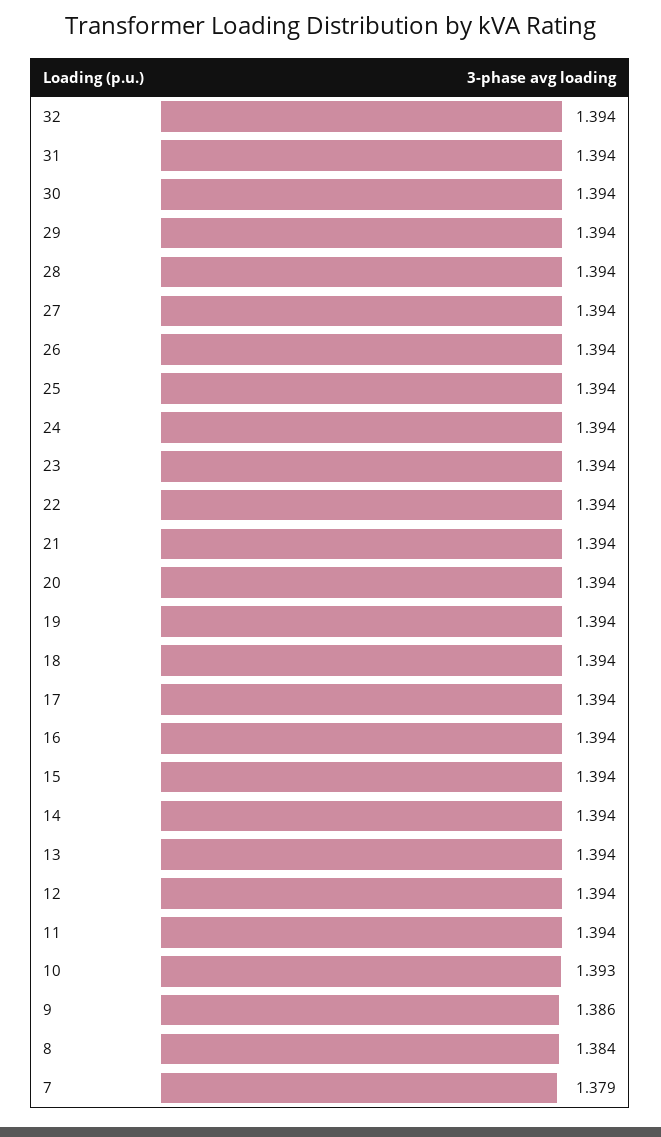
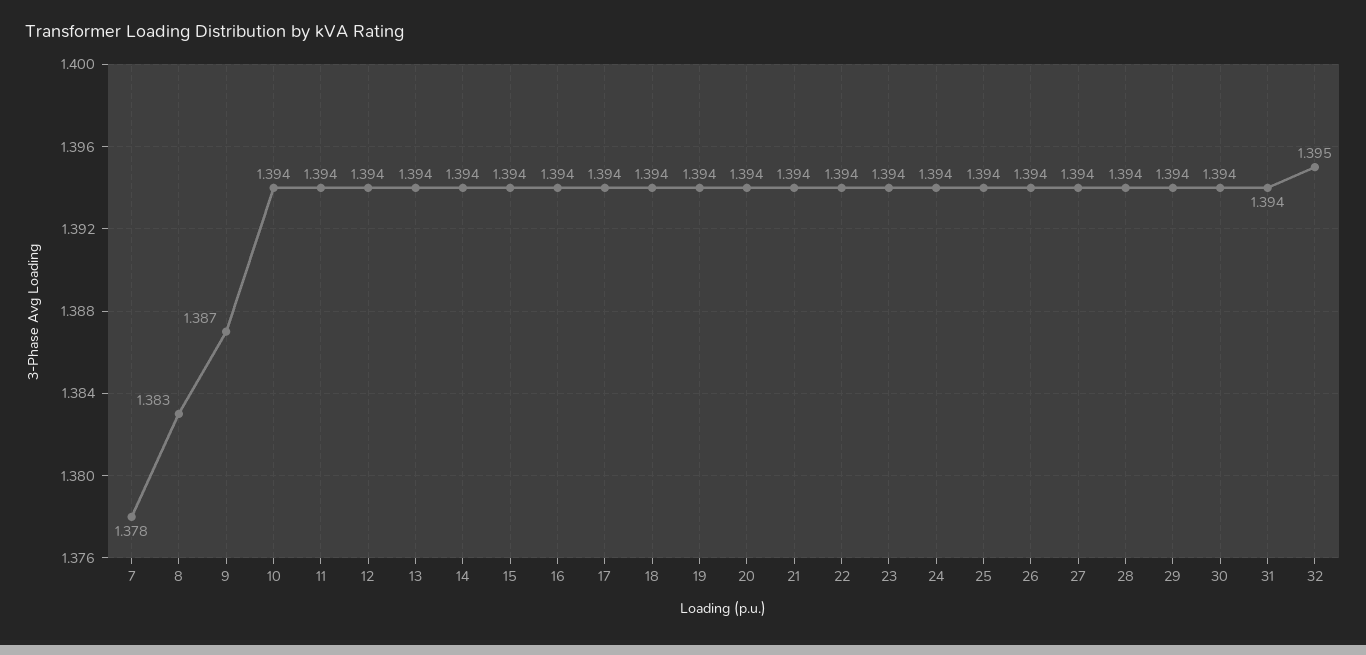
  {
-   "32": 1.394,
+   "32": 1.395,
    "31": 1.394,
    "30": 1.394,
    "29": 1.394,
    "28": 1.394,
    "27": 1.394,
    "26": 1.394,
    "25": 1.394,
    "24": 1.394,
    "23": 1.394,
    "22": 1.394,
    "21": 1.394,
    "20": 1.394,
    "19": 1.394,
    "18": 1.394,
    "17": 1.394,
    "16": 1.394,
    "15": 1.394,
    "14": 1.394,
    "13": 1.394,
    "12": 1.394,
    "11": 1.394,
-   "10": 1.393,
+   "10": 1.394,
-   "9": 1.386,
+   "9": 1.387,
-   "8": 1.384,
+   "8": 1.383,
-   "7": 1.379
+   "7": 1.378
  }

